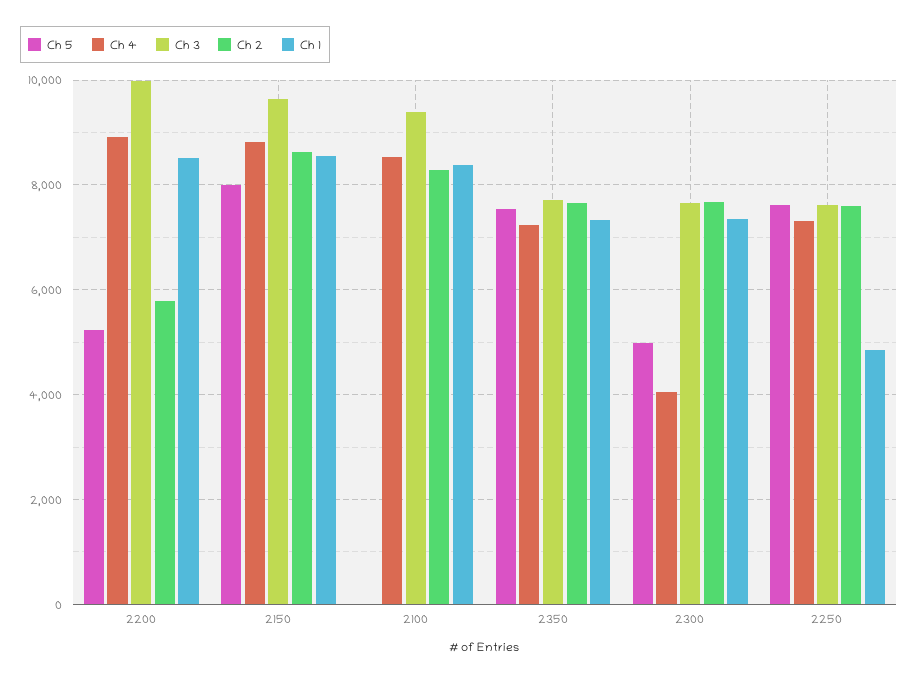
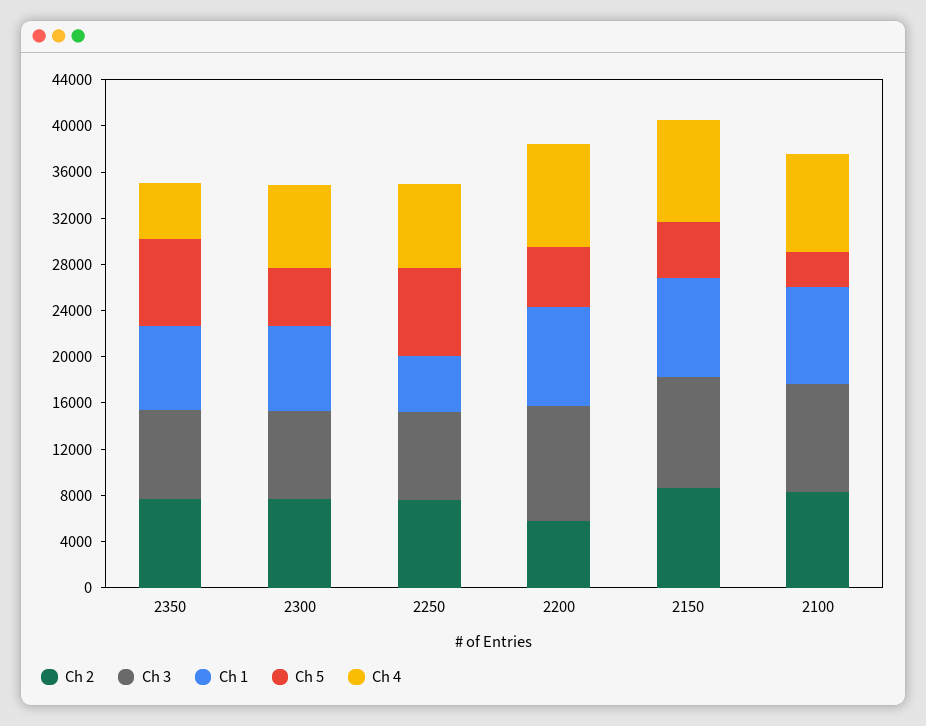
  {
    "Ch 5": {
      "2200": 5200,
-     "2150": 8000,
+     "2150": 5000,
-     "2100": 0,
+     "2100": 3000,
      "2350": 7600,
      "2300": 5000,
      "2250": 7600
    },
    "Ch 4": {
      "2200": 9000,
      "2150": 8800,
      "2100": 8600,
-     "2350": 7200,
+     "2350": 5000,
-     "2300": 4000,
+     "2300": 7000,
      "2250": 7400
    },
    "Ch 3": {
      "2200": 10000,
      "2150": 9600,
      "2100": 9400,
      "2350": 7800,
      "2300": 7600,
      "2250": 7600
    },
    "Ch 2": {
      "2200": 5800,
      "2150": 8600,
      "2100": 8200,
      "2350": 7600,
      "2300": 7600,
      "2250": 7600
    },
    "Ch 1": {
      "2200": 8600,
      "2150": 8600,
      "2100": 8400,
      "2350": 7400,
      "2300": 7400,
      "2250": 4800
    }
  }

